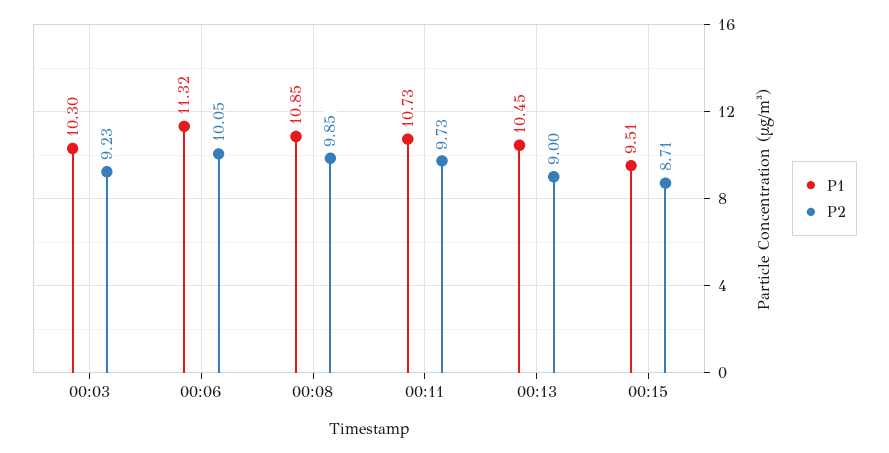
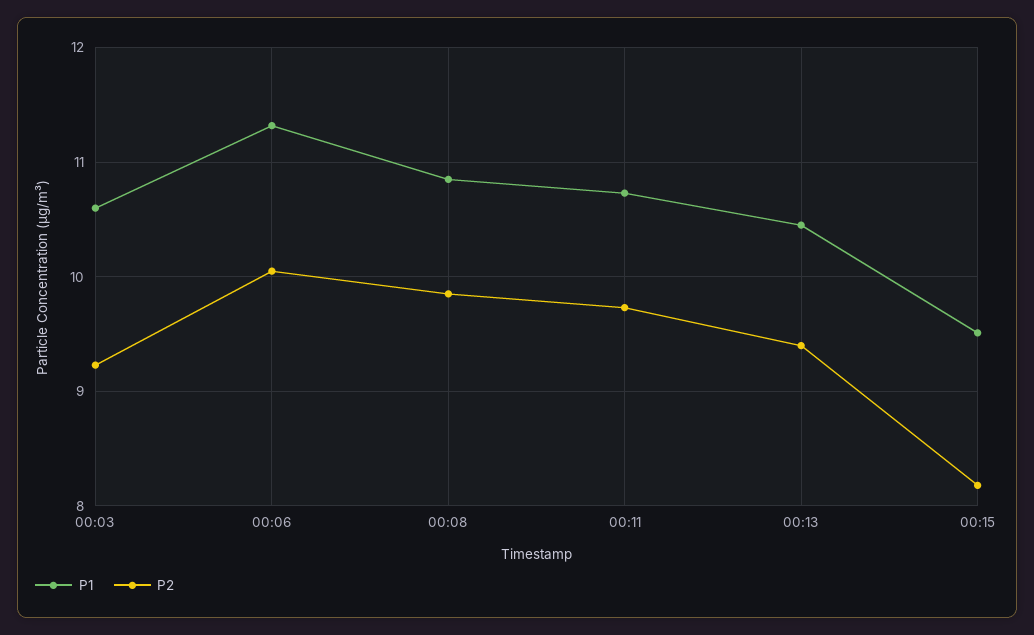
  {
    "P1": {
-     "00:03": 10.3,
+     "00:03": 10.6,
      "00:06": 11.32,
      "00:08": 10.85,
      "00:11": 10.73,
      "00:13": 10.45,
      "00:15": 9.51
    },
    "P2": {
      "00:03": 9.23,
      "00:06": 10.05,
      "00:08": 9.85,
      "00:11": 9.73,
-     "00:13": 9,
+     "00:13": 9.4,
-     "00:15": 8.71
+     "00:15": 8.2
    }
  }

